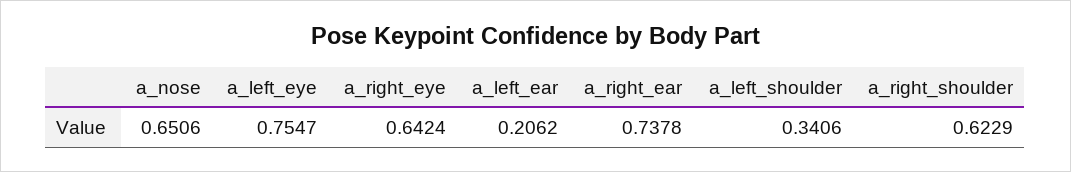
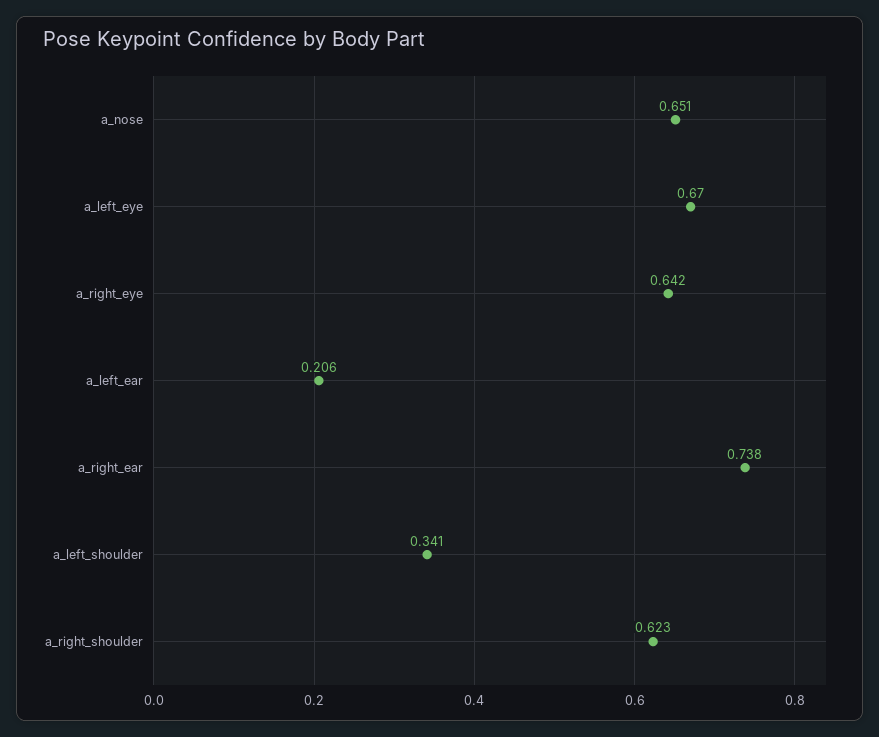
  {
    "a_nose": 0.6506,
-   "a_left_eye": 0.7547,
+   "a_left_eye": 0.67,
    "a_right_eye": 0.6424,
    "a_left_ear": 0.2062,
    "a_right_ear": 0.7378,
    "a_left_shoulder": 0.3406,
    "a_right_shoulder": 0.6229
  }

